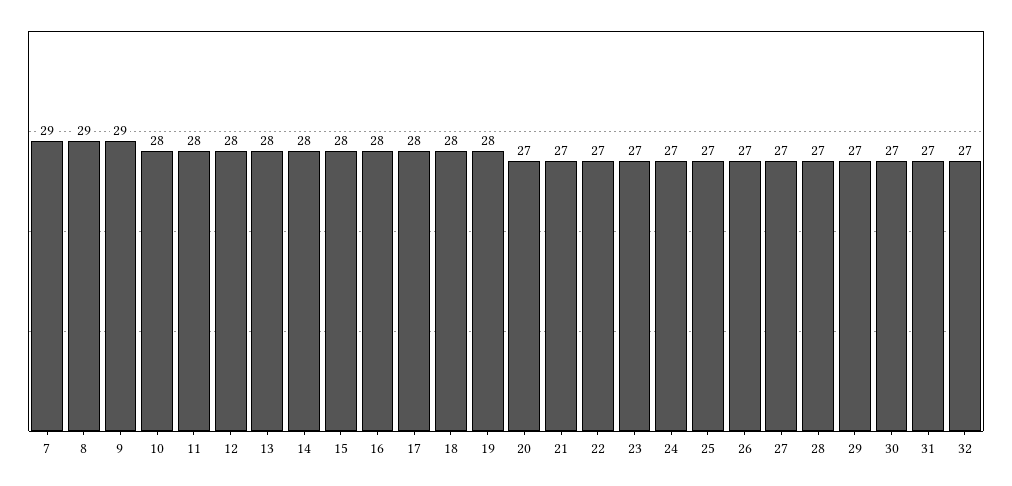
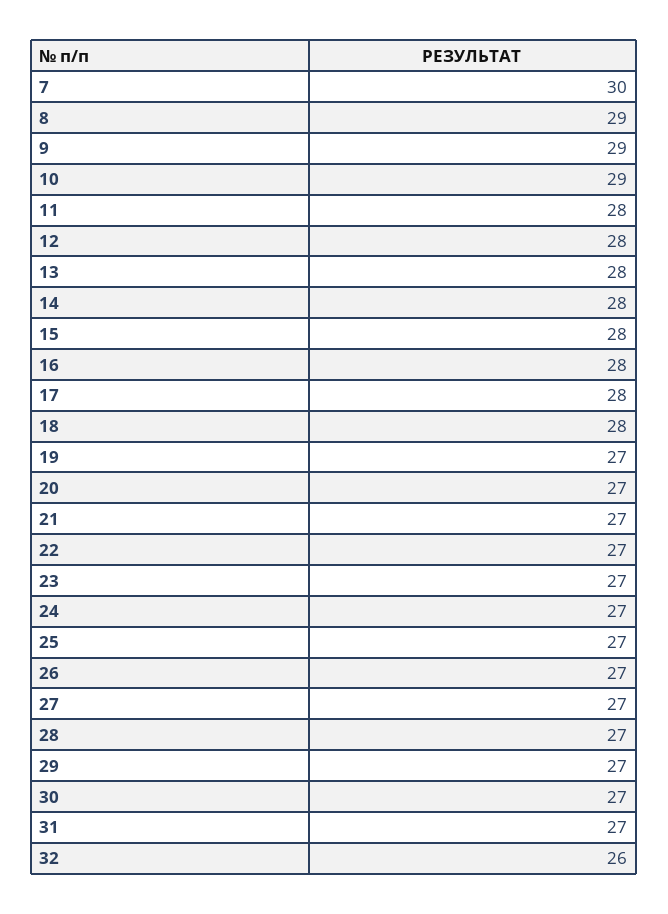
  {
-   "7": 29,
+   "7": 30,
    "8": 29,
    "9": 29,
-   "10": 28,
+   "10": 29,
    "11": 28,
    "12": 28,
    "13": 28,
    "14": 28,
    "15": 28,
    "16": 28,
    "17": 28,
    "18": 28,
-   "19": 28,
+   "19": 27,
    "20": 27,
    "21": 27,
    "22": 27,
    "23": 27,
    "24": 27,
    "25": 27,
    "26": 27,
    "27": 27,
    "28": 27,
    "29": 27,
    "30": 27,
    "31": 27,
-   "32": 27
+   "32": 26
  }

